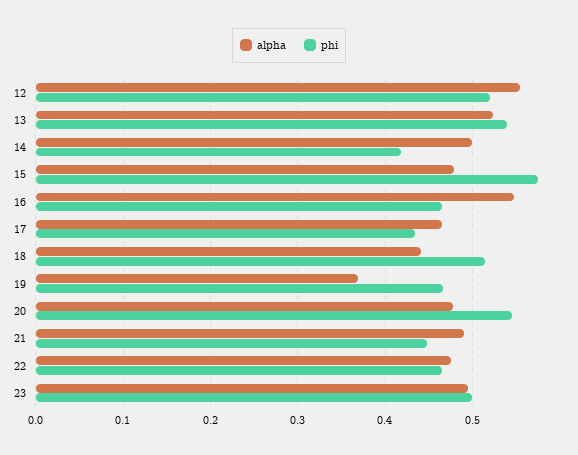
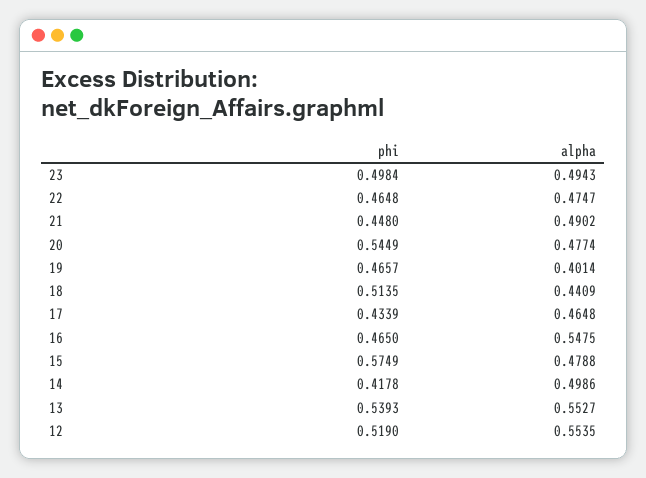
  {
    "alpha": {
      "12": 0.5535,
-     "13": 0.52,
+     "13": 0.5527,
      "14": 0.4986,
      "15": 0.4788,
      "16": 0.5475,
      "17": 0.4648,
      "18": 0.4409,
-     "19": 0.37,
+     "19": 0.4014,
      "20": 0.4774,
      "21": 0.4902,
      "22": 0.4747,
      "23": 0.4943
    },
    "phi": {
      "12": 0.519,
      "13": 0.5393,
      "14": 0.4178,
      "15": 0.5749,
      "16": 0.465,
      "17": 0.4339,
      "18": 0.5135,
      "19": 0.4657,
      "20": 0.5449,
      "21": 0.448,
      "22": 0.4648,
      "23": 0.4984
    }
  }

